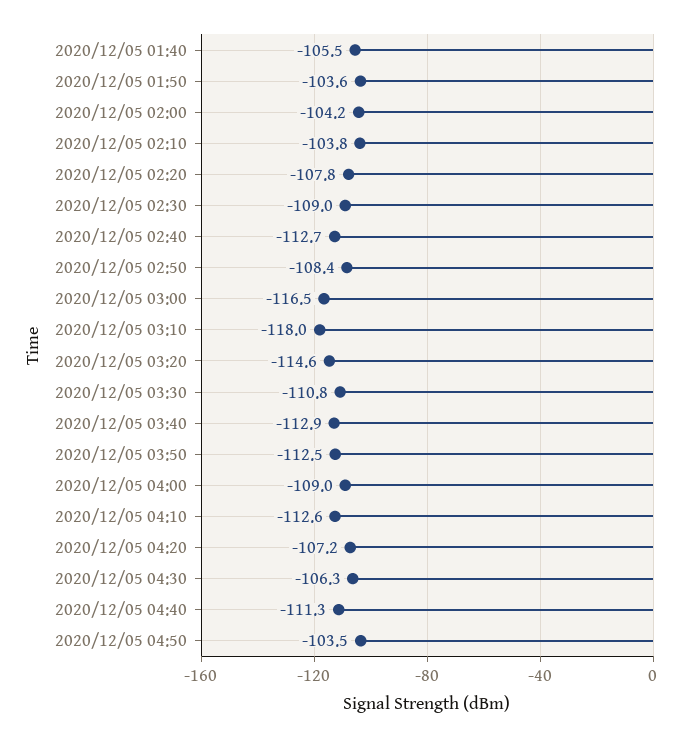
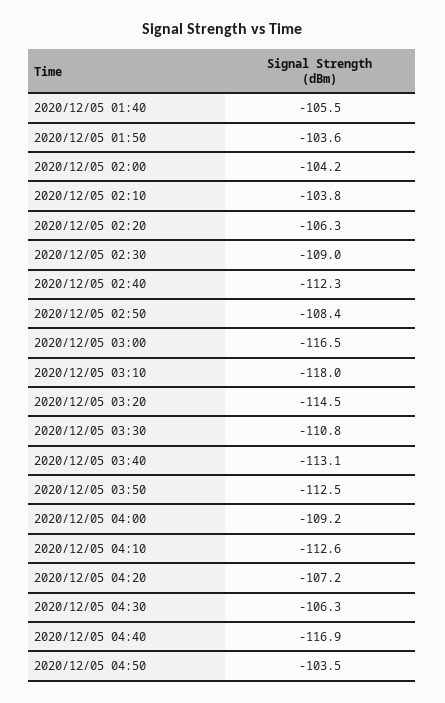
  {
    "2020/12/05 01:40": -105.5,
    "2020/12/05 01:50": -103.6,
    "2020/12/05 02:00": -104.2,
    "2020/12/05 02:10": -103.8,
-   "2020/12/05 02:20": -107.8,
+   "2020/12/05 02:20": -106.3,
    "2020/12/05 02:30": -109,
-   "2020/12/05 02:40": -112.7,
+   "2020/12/05 02:40": -112.3,
    "2020/12/05 02:50": -108.4,
    "2020/12/05 03:00": -116.5,
    "2020/12/05 03:10": -118,
-   "2020/12/05 03:20": -114.6,
+   "2020/12/05 03:20": -114.5,
    "2020/12/05 03:30": -110.8,
-   "2020/12/05 03:40": -112.9,
+   "2020/12/05 03:40": -113.1,
    "2020/12/05 03:50": -112.5,
-   "2020/12/05 04:00": -109,
+   "2020/12/05 04:00": -109.2,
    "2020/12/05 04:10": -112.6,
    "2020/12/05 04:20": -107.2,
    "2020/12/05 04:30": -106.3,
-   "2020/12/05 04:40": -111.3,
+   "2020/12/05 04:40": -116.9,
    "2020/12/05 04:50": -103.5
  }

